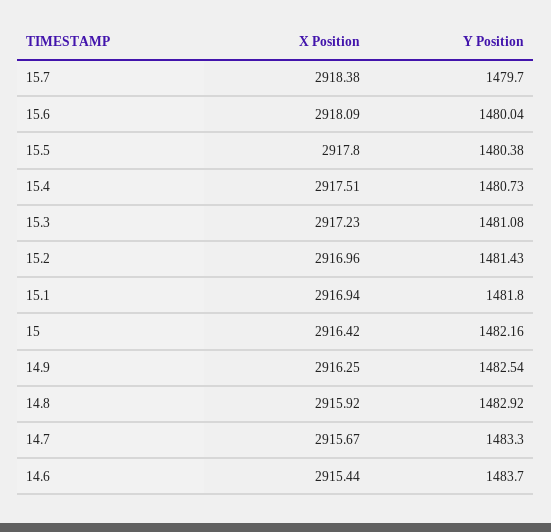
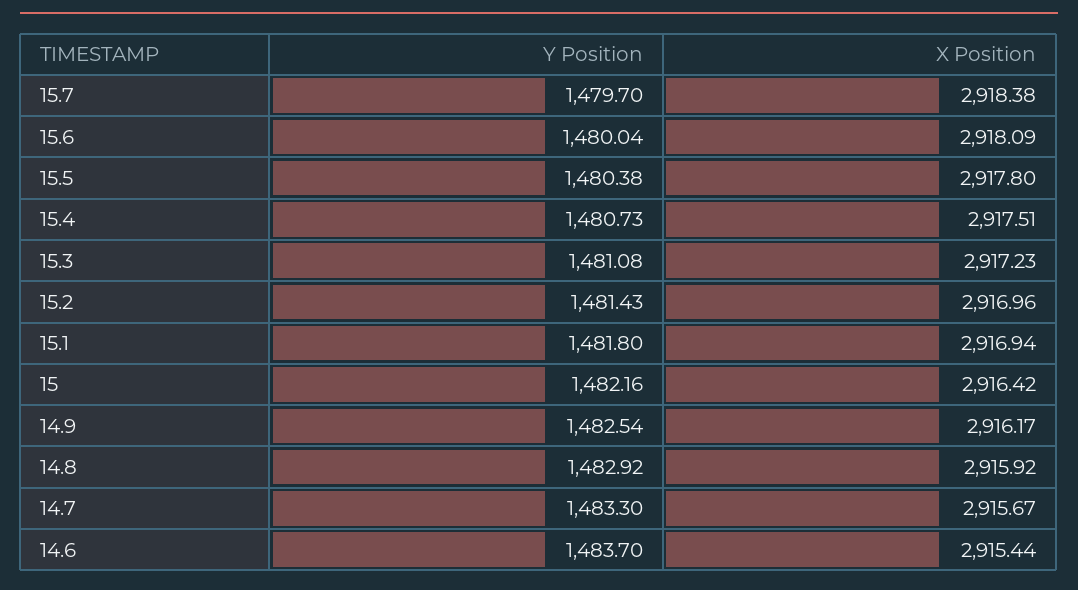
  {
    "X Position": {
      "15.7": 2918.38,
      "15.6": 2918.09,
      "15.5": 2917.8,
      "15.4": 2917.51,
      "15.3": 2917.23,
      "15.2": 2916.96,
      "15.1": 2916.94,
      "15": 2916.42,
-     "14.9": 2916.25,
+     "14.9": 2916.17,
      "14.8": 2915.92,
      "14.7": 2915.67,
      "14.6": 2915.44
    },
    "Y Position": {
      "15.7": 1479.7,
      "15.6": 1480.04,
      "15.5": 1480.38,
      "15.4": 1480.73,
      "15.3": 1481.08,
      "15.2": 1481.43,
      "15.1": 1481.8,
      "15": 1482.16,
      "14.9": 1482.54,
      "14.8": 1482.92,
      "14.7": 1483.3,
      "14.6": 1483.7
    }
  }

